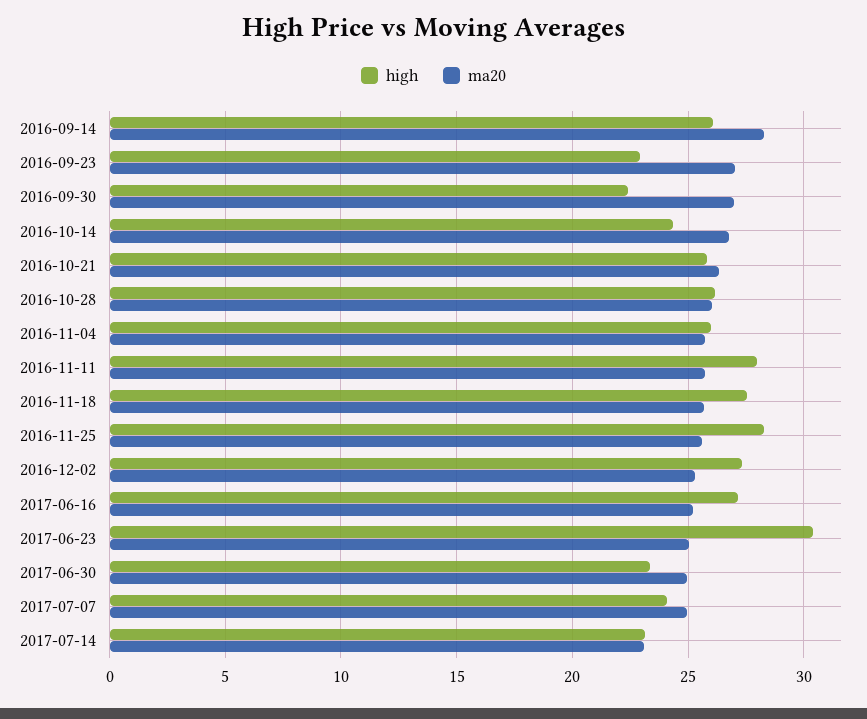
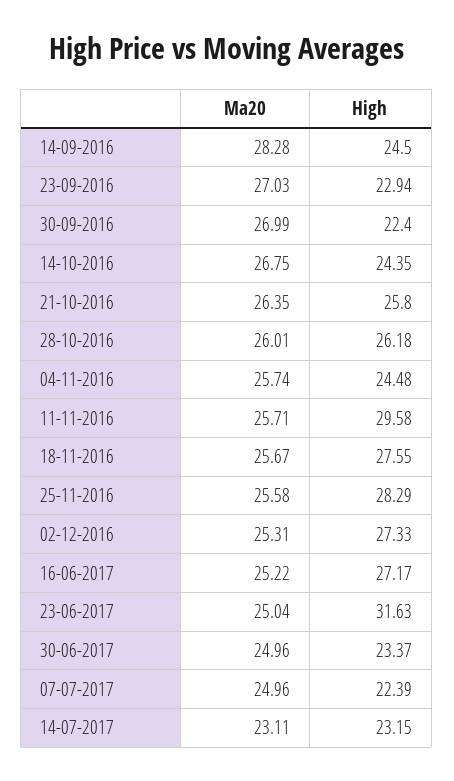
  {
    "high": {
-     "2016-09-14": 26,
+     "2016-09-14": 24.5,
      "2016-09-23": 22.94,
      "2016-09-30": 22.4,
      "2016-10-14": 24.35,
      "2016-10-21": 25.8,
      "2016-10-28": 26.18,
-     "2016-11-04": 26,
+     "2016-11-04": 24.48,
-     "2016-11-11": 28,
+     "2016-11-11": 29.58,
      "2016-11-18": 27.55,
      "2016-11-25": 28.29,
      "2016-12-02": 27.33,
      "2017-06-16": 27.17,
-     "2017-06-23": 30.5,
+     "2017-06-23": 31.63,
      "2017-06-30": 23.37,
-     "2017-07-07": 24,
+     "2017-07-07": 22.39,
      "2017-07-14": 23.15
    },
    "ma20": {
      "2016-09-14": 28.28,
      "2016-09-23": 27.03,
      "2016-09-30": 26.99,
      "2016-10-14": 26.75,
      "2016-10-21": 26.35,
      "2016-10-28": 26.01,
      "2016-11-04": 25.74,
      "2016-11-11": 25.71,
      "2016-11-18": 25.67,
      "2016-11-25": 25.58,
      "2016-12-02": 25.31,
      "2017-06-16": 25.22,
      "2017-06-23": 25.04,
      "2017-06-30": 24.96,
      "2017-07-07": 24.96,
      "2017-07-14": 23.11
    }
  }

